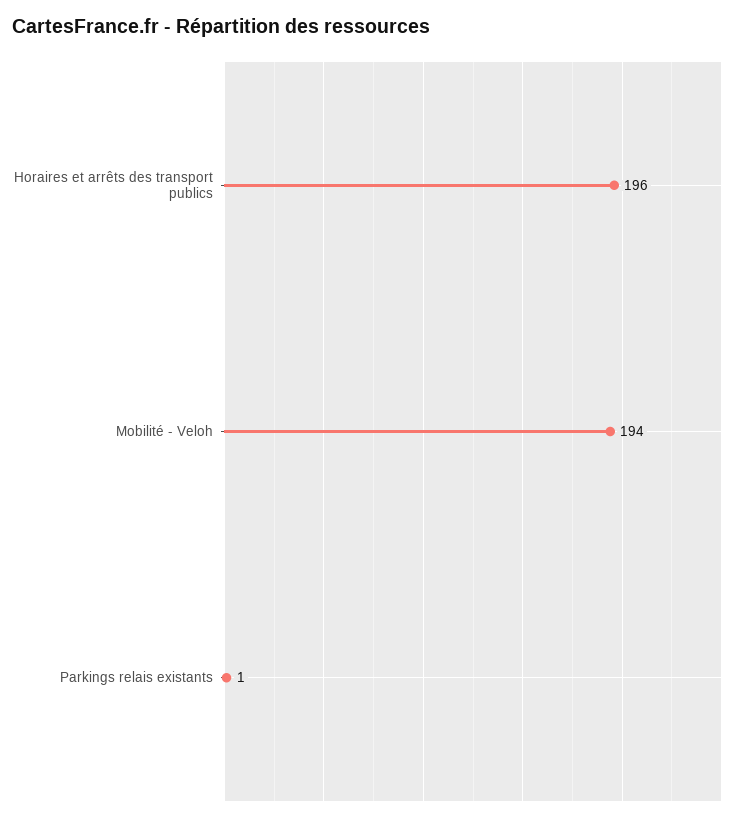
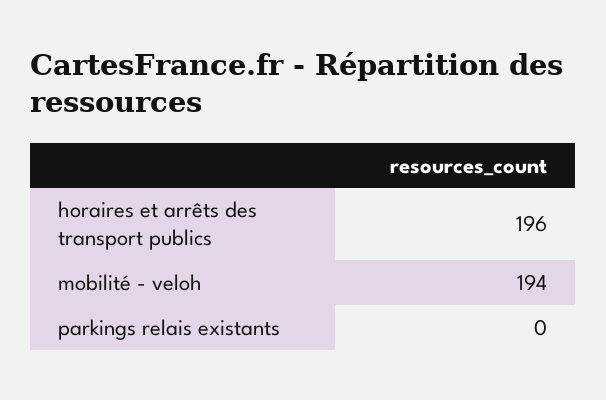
  {
    "Horaires et arrêts des transport publics": 196,
    "Mobilité - Veloh": 194,
-   "Parkings relais existants": 1
+   "Parkings relais existants": 0
  }

